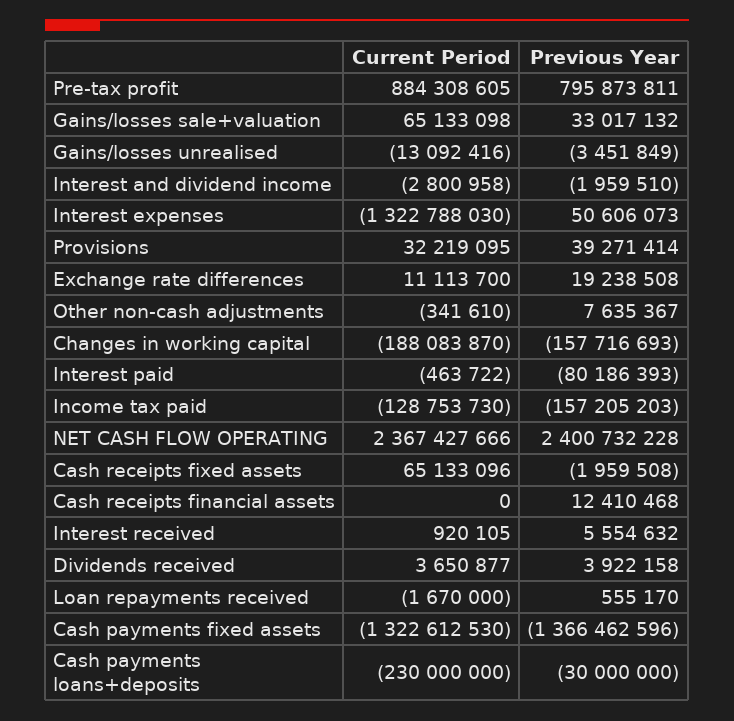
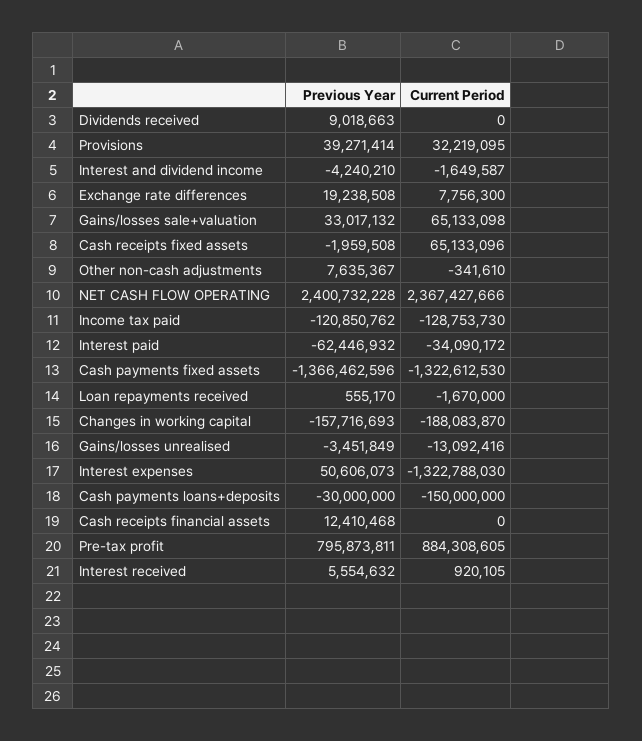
  {
    "Current Period": {
      "Pre-tax profit": 884308605,
      "Gains/losses sale+valuation": 65133098,
      "Gains/losses unrealised": -13092416,
-     "Interest and dividend income": -2800958,
+     "Interest and dividend income": -1649587,
      "Interest expenses": -1322788030,
      "Provisions": 32219095,
-     "Exchange rate differences": 11113700,
+     "Exchange rate differences": 7756300,
      "Other non-cash adjustments": -341610,
      "Changes in working capital": -188083870,
-     "Interest paid": -463722,
+     "Interest paid": -34090172,
      "Income tax paid": -128753730,
      "NET CASH FLOW OPERATING": 2367427666,
      "Cash receipts fixed assets": 65133096,
      "Cash receipts financial assets": 0,
      "Interest received": 920105,
-     "Dividends received": 3650877,
+     "Dividends received": 0,
      "Loan repayments received": -1670000,
      "Cash payments fixed assets": -1322612530,
-     "Cash payments loans+deposits": -230000000
+     "Cash payments loans+deposits": -150000000
    },
    "Previous Year": {
      "Pre-tax profit": 795873811,
      "Gains/losses sale+valuation": 33017132,
      "Gains/losses unrealised": -3451849,
-     "Interest and dividend income": -1959510,
+     "Interest and dividend income": -4240210,
      "Interest expenses": 50606073,
      "Provisions": 39271414,
      "Exchange rate differences": 19238508,
      "Other non-cash adjustments": 7635367,
      "Changes in working capital": -157716693,
-     "Interest paid": -80186393,
+     "Interest paid": -62446932,
-     "Income tax paid": -157205203,
+     "Income tax paid": -120850762,
      "NET CASH FLOW OPERATING": 2400732228,
      "Cash receipts fixed assets": -1959508,
      "Cash receipts financial assets": 12410468,
      "Interest received": 5554632,
-     "Dividends received": 3922158,
+     "Dividends received": 9018663,
      "Loan repayments received": 555170,
      "Cash payments fixed assets": -1366462596,
      "Cash payments loans+deposits": -30000000
    }
  }

